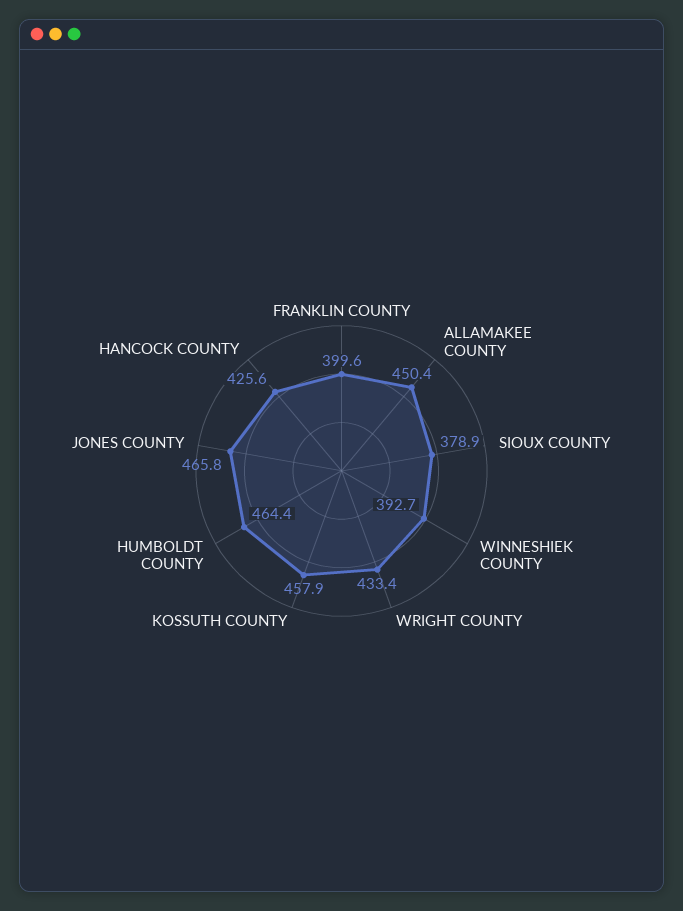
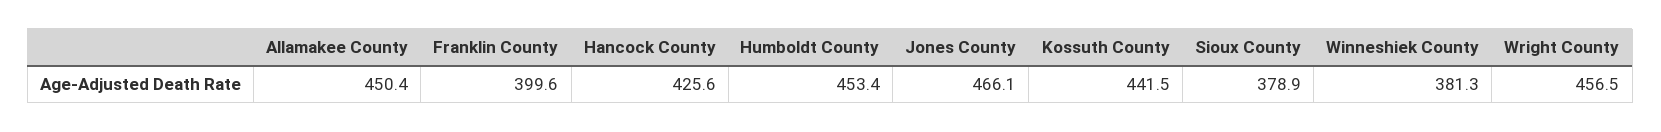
  {
    "FRANKLIN COUNTY": 399.6,
    "ALLAMAKEE COUNTY": 450.4,
    "SIOUX COUNTY": 378.9,
-   "WINNESHIEK COUNTY": 392.7,
+   "WINNESHIEK COUNTY": 381.3,
-   "WRIGHT COUNTY": 433.4,
+   "WRIGHT COUNTY": 456.5,
-   "KOSSUTH COUNTY": 457.9,
+   "KOSSUTH COUNTY": 441.5,
-   "HUMBOLDT COUNTY": 464.4,
+   "HUMBOLDT COUNTY": 453.4,
-   "JONES COUNTY": 465.8,
+   "JONES COUNTY": 466.1,
    "HANCOCK COUNTY": 425.6
  }

